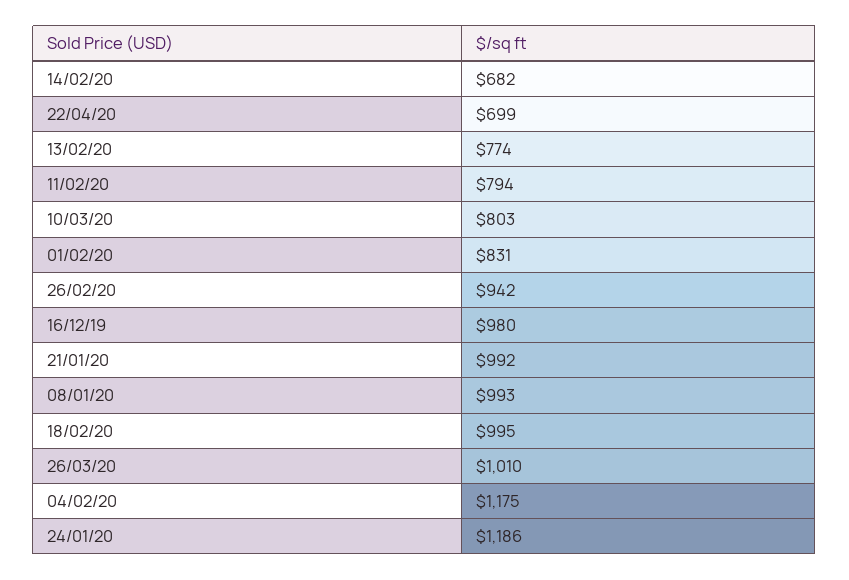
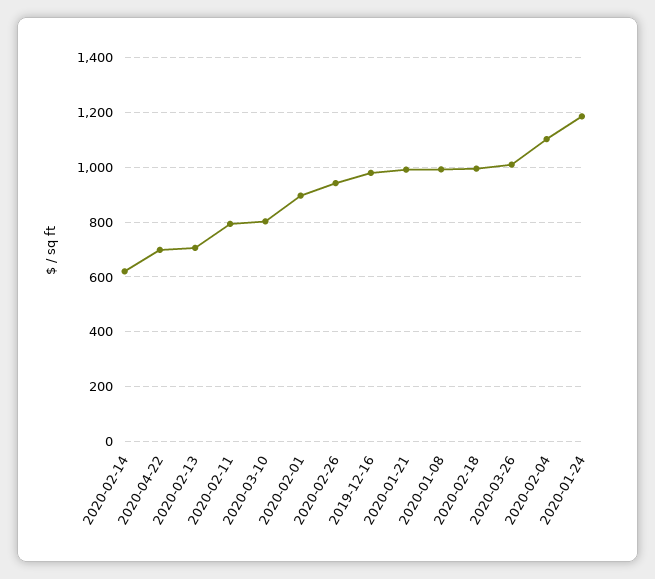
  {
-   "14/02/20": 682,
+   "14/02/20": 625,
    "22/04/20": 699,
-   "13/02/20": 774,
+   "13/02/20": 700,
    "11/02/20": 794,
    "10/03/20": 803,
-   "01/02/20": 831,
+   "01/02/20": 900,
    "26/02/20": 942,
    "16/12/19": 980,
    "21/01/20": 992,
    "08/01/20": 993,
    "18/02/20": 995,
    "26/03/20": 1010,
-   "04/02/20": 1175,
+   "04/02/20": 1100,
    "24/01/20": 1186
  }

